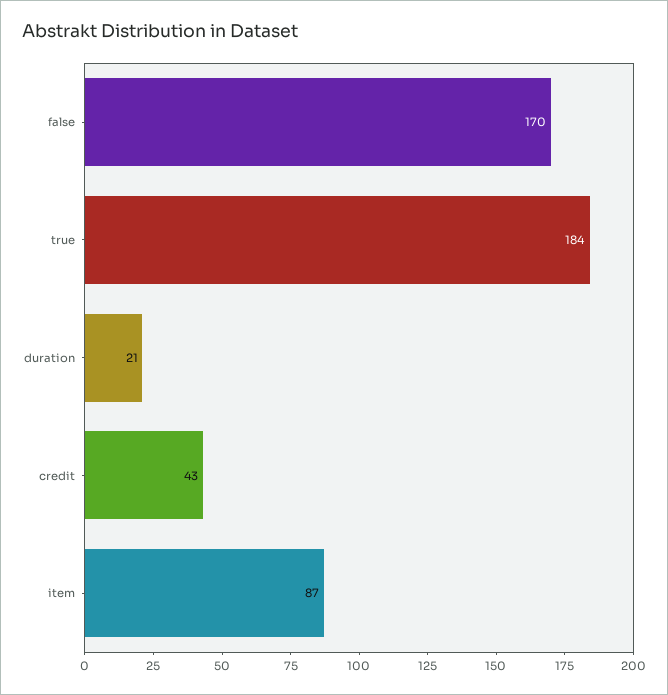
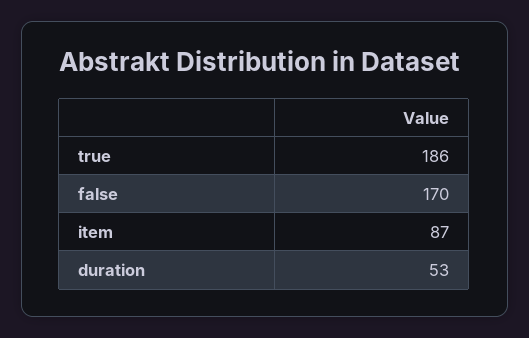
  {
    "false": 170,
-   "true": 184,
+   "true": 186,
-   "duration": 21,
+   "duration": 53,
-   "credit": 43,
    "item": 87
  }

